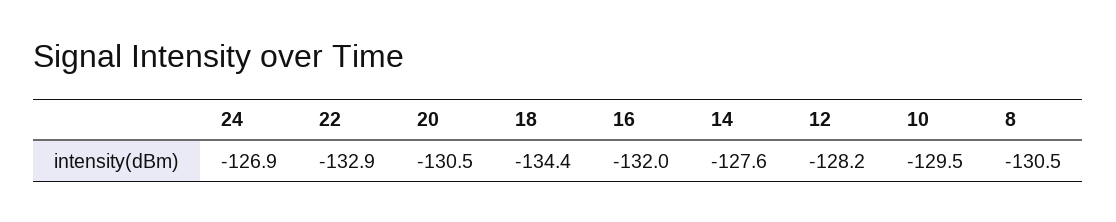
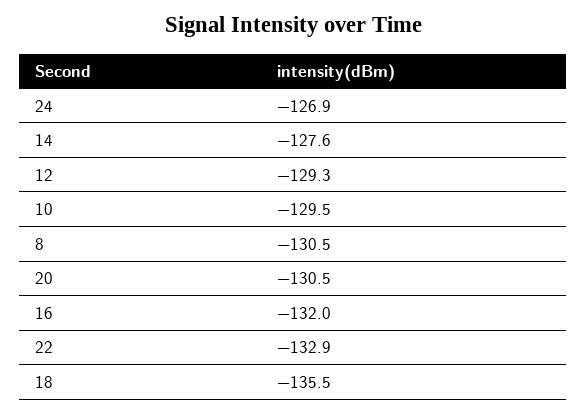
  {
    "24": -126.9,
    "22": -132.9,
    "20": -130.5,
-   "18": -134.4,
+   "18": -135.5,
    "16": -132,
    "14": -127.6,
-   "12": -128.2,
+   "12": -129.3,
    "10": -129.5,
    "8": -130.5
  }

